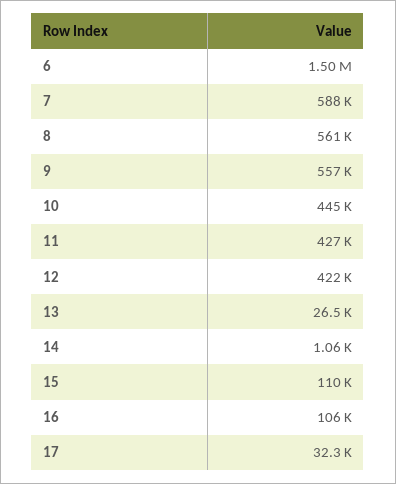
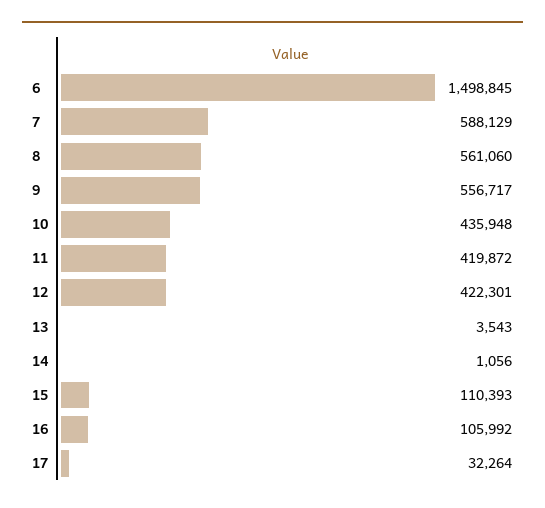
  {
    "6": 1498845,
    "7": 588129,
    "8": 561060,
    "9": 556717,
-   "10": 445000,
+   "10": 435948,
-   "11": 427000,
+   "11": 419872,
    "12": 422301,
-   "13": 26500,
+   "13": 3543,
    "14": 1056,
    "15": 110393,
    "16": 105992,
    "17": 32264
  }

